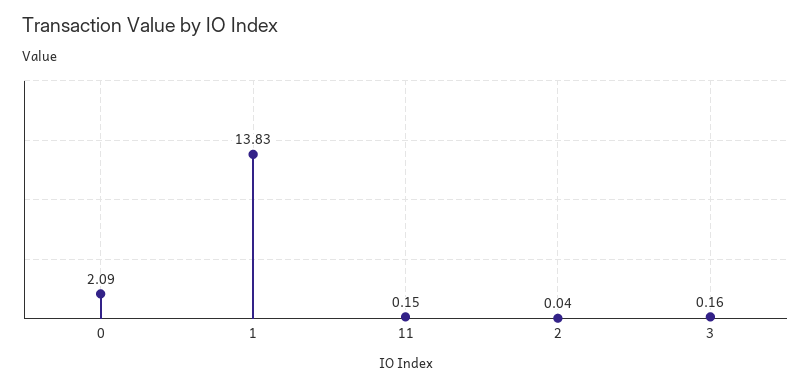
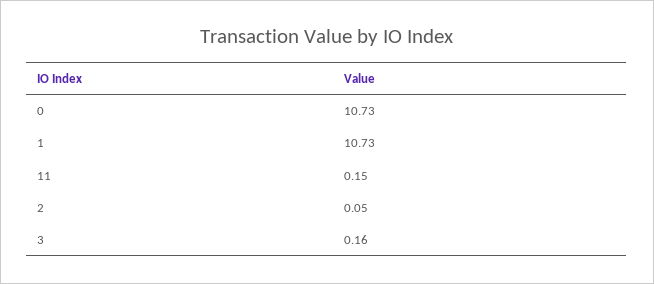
  {
-   "0": 2.09,
+   "0": 10.73,
-   "1": 13.83,
+   "1": 10.73,
    "11": 0.15,
-   "2": 0.04,
+   "2": 0.05,
    "3": 0.16
  }

